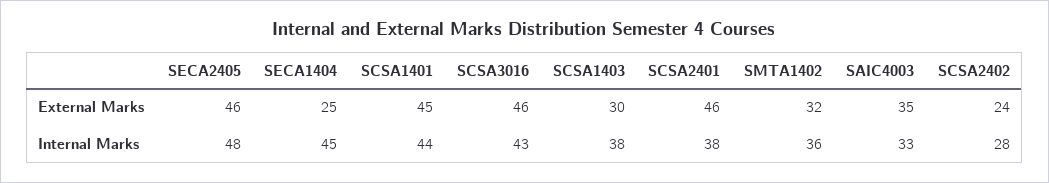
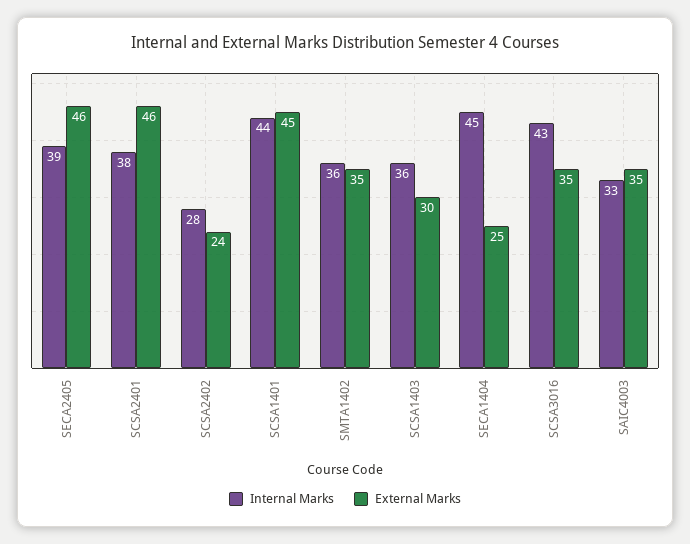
  {
    "External Marks": {
      "SECA2405": 46,
      "SECA1404": 25,
      "SCSA1401": 45,
-     "SCSA3016": 46,
+     "SCSA3016": 35,
      "SCSA1403": 30,
      "SCSA2401": 46,
-     "SMTA1402": 32,
+     "SMTA1402": 35,
      "SAIC4003": 35,
      "SCSA2402": 24
    },
    "Internal Marks": {
-     "SECA2405": 48,
+     "SECA2405": 39,
      "SECA1404": 45,
      "SCSA1401": 44,
      "SCSA3016": 43,
-     "SCSA1403": 38,
+     "SCSA1403": 36,
      "SCSA2401": 38,
      "SMTA1402": 36,
      "SAIC4003": 33,
      "SCSA2402": 28
    }
  }

